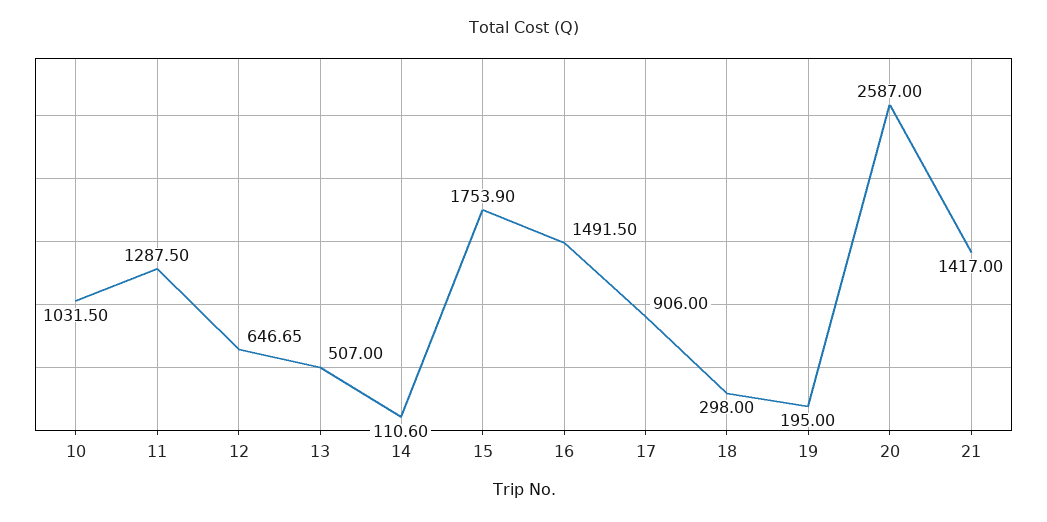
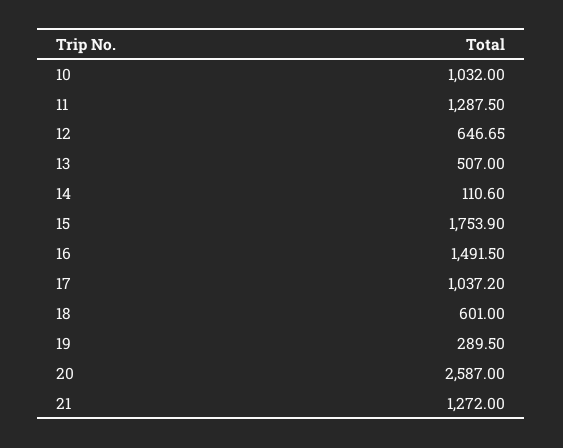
  {
-   "10": 1031.5,
+   "10": 1032,
    "11": 1287.5,
    "12": 646.65,
    "13": 507,
    "14": 110.6,
    "15": 1753.9,
    "16": 1491.5,
-   "17": 906,
+   "17": 1037.2,
-   "18": 298,
+   "18": 601,
-   "19": 195,
+   "19": 289.5,
    "20": 2587,
-   "21": 1417
+   "21": 1272
  }

